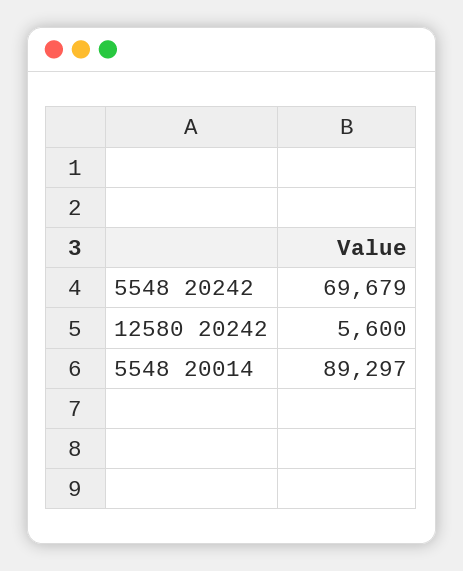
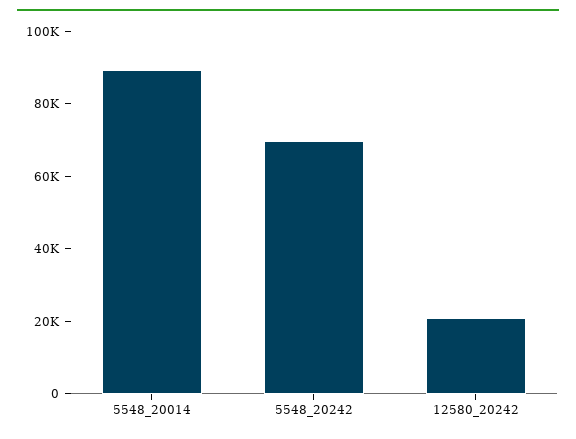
  {
    "5548 20242": 69679,
-   "12580 20242": 5600,
+   "12580 20242": 20000,
    "5548 20014": 89297
  }

